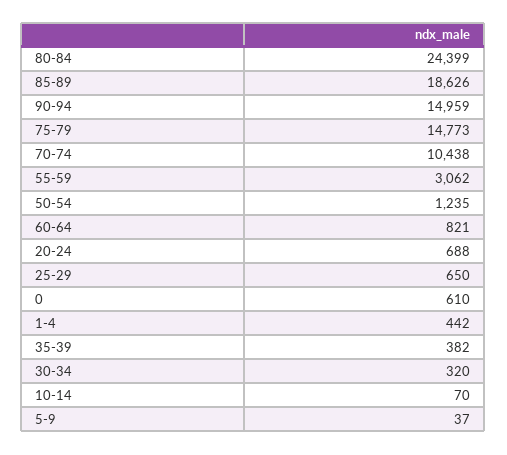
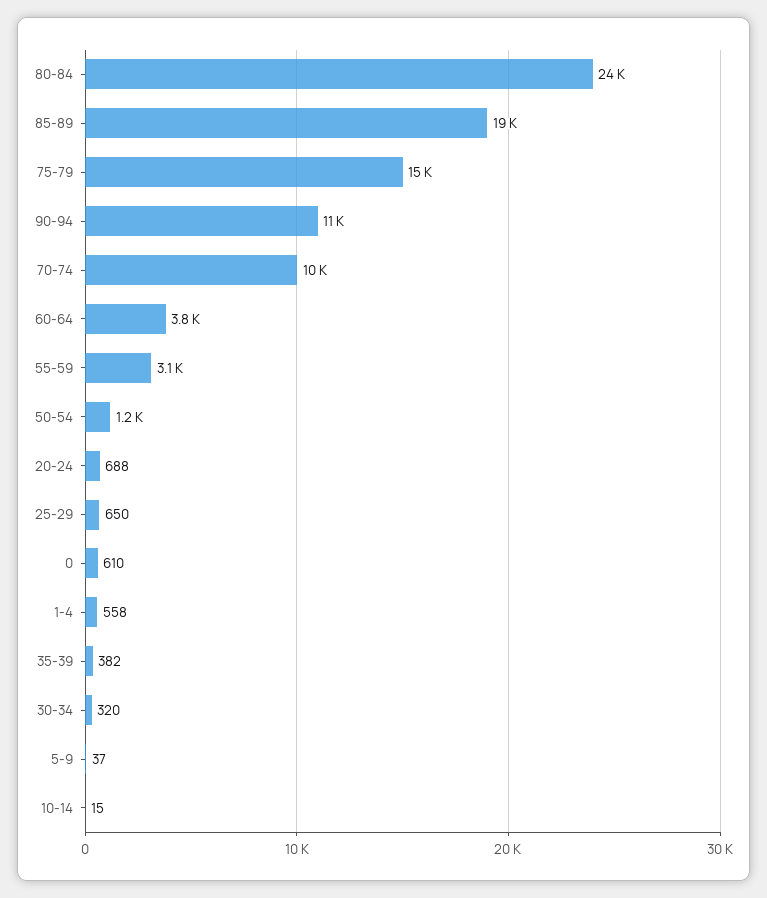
  {
    "80-84": 24399,
    "85-89": 18626,
-   "90-94": 14959,
+   "90-94": 11000,
    "75-79": 14773,
    "70-74": 10438,
    "55-59": 3062,
    "50-54": 1235,
-   "60-64": 821,
+   "60-64": 3800,
    "20-24": 688,
    "25-29": 650,
    "0": 610,
-   "1-4": 442,
+   "1-4": 558,
    "35-39": 382,
    "30-34": 320,
-   "10-14": 70,
+   "10-14": 15,
    "5-9": 37
  }

